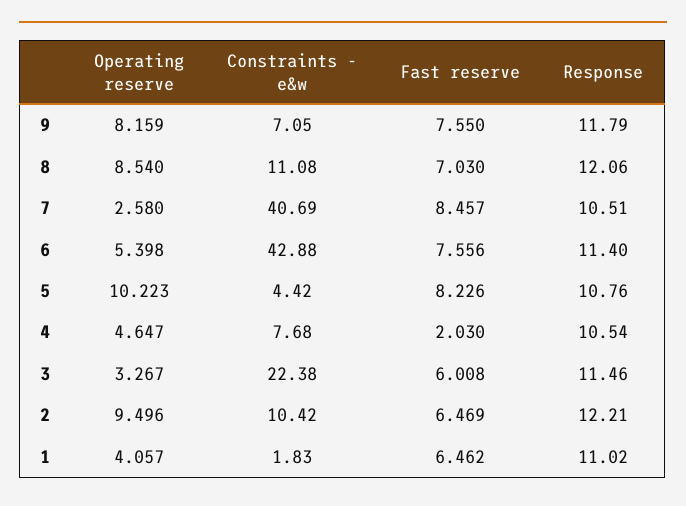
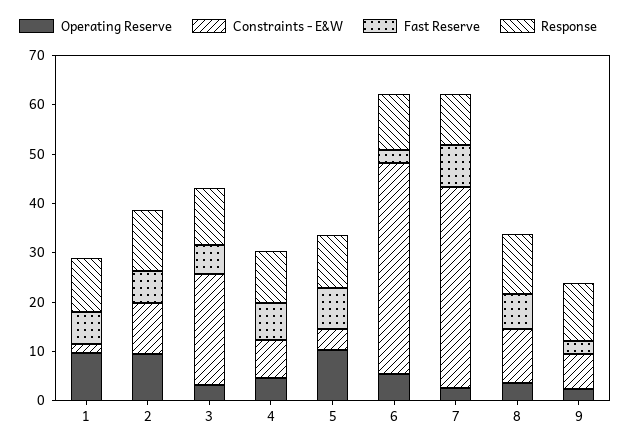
  {
    "Operating reserve": {
-     "9": 8.159,
+     "9": 2,
-     "8": 8.54,
+     "8": 4,
      "7": 2.58,
      "6": 5.398,
      "5": 10.223,
      "4": 4.647,
      "3": 3.267,
      "2": 9.496,
-     "1": 4.057
+     "1": 10
    },
    "Constraints - e&w": {
      "9": 7.05,
      "8": 11.08,
      "7": 40.69,
      "6": 42.88,
      "5": 4.42,
      "4": 7.68,
      "3": 22.38,
      "2": 10.42,
      "1": 1.83
    },
    "Fast reserve": {
-     "9": 7.55,
+     "9": 2,
      "8": 7.03,
      "7": 8.457,
-     "6": 7.556,
+     "6": 2,
      "5": 8.226,
-     "4": 2.03,
+     "4": 8,
      "3": 6.008,
      "2": 6.469,
      "1": 6.462
    },
    "Response": {
      "9": 11.79,
      "8": 12.06,
      "7": 10.51,
      "6": 11.4,
      "5": 10.76,
      "4": 10.54,
      "3": 11.46,
      "2": 12.21,
      "1": 11.02
    }
  }

